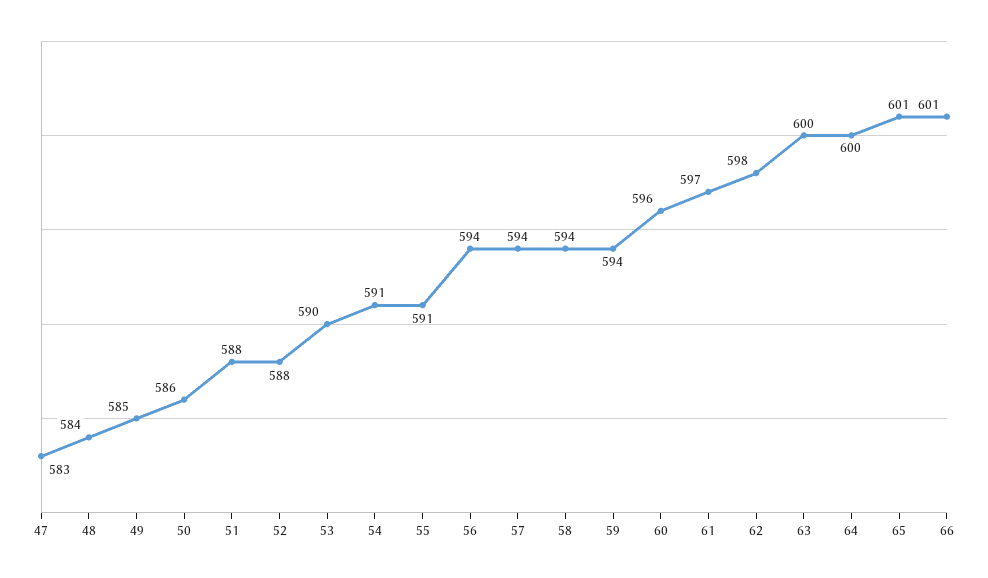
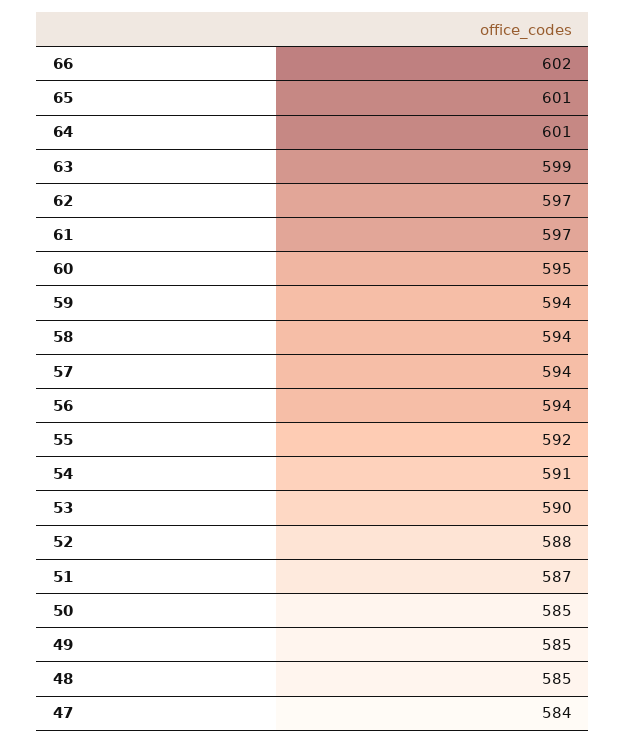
  {
-   "47": 583,
+   "47": 584,
-   "48": 584,
+   "48": 585,
    "49": 585,
-   "50": 586,
+   "50": 585,
-   "51": 588,
+   "51": 587,
    "52": 588,
    "53": 590,
    "54": 591,
-   "55": 591,
+   "55": 592,
    "56": 594,
    "57": 594,
    "58": 594,
    "59": 594,
-   "60": 596,
+   "60": 595,
    "61": 597,
-   "62": 598,
+   "62": 597,
-   "63": 600,
+   "63": 599,
-   "64": 600,
+   "64": 601,
    "65": 601,
-   "66": 601
+   "66": 602
  }

